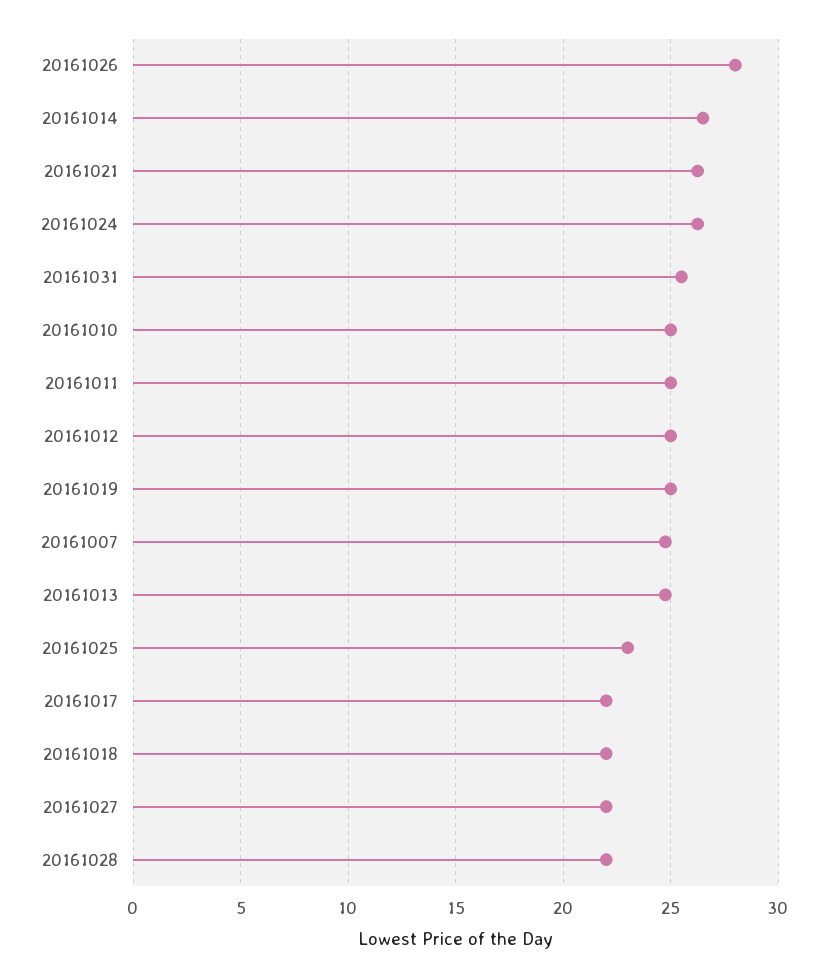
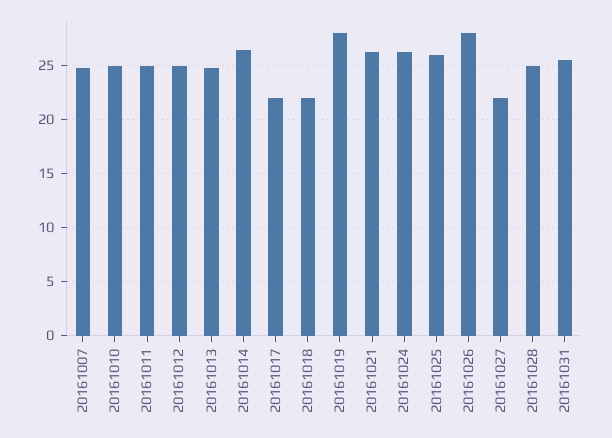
  {
    "20161026": 28,
    "20161014": 26.5,
    "20161021": 26.5,
    "20161024": 26.5,
    "20161031": 25.5,
    "20161010": 25,
    "20161011": 25,
    "20161012": 25,
-   "20161019": 25,
+   "20161019": 28,
    "20161007": 25,
    "20161013": 25,
-   "20161025": 23,
+   "20161025": 26,
    "20161017": 22,
    "20161018": 22,
    "20161027": 22,
-   "20161028": 22
+   "20161028": 25
  }

